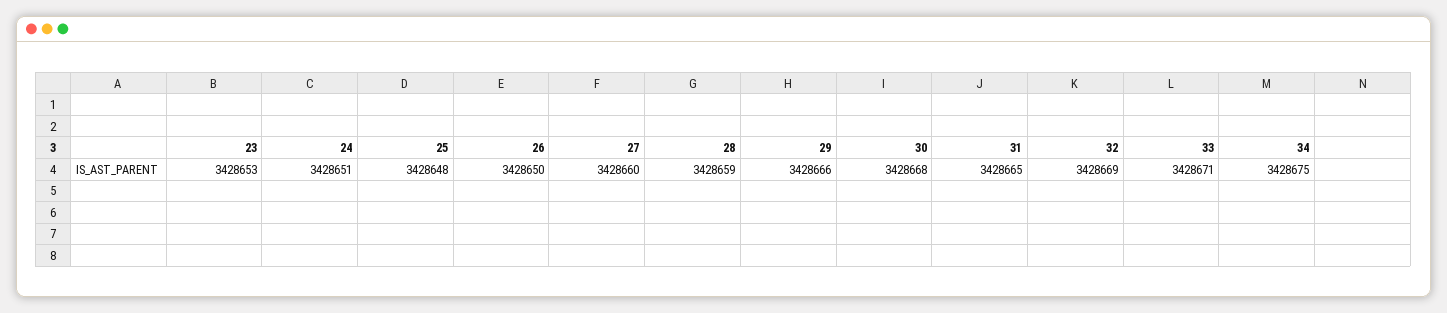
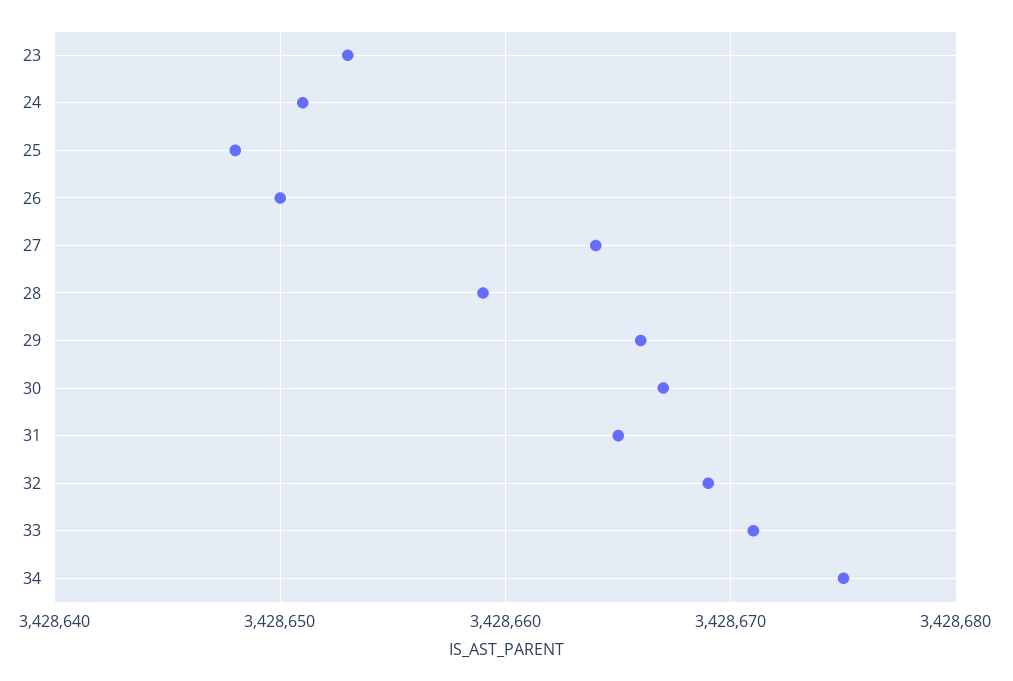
  {
    "23": 3428653,
    "24": 3428651,
    "25": 3428648,
    "26": 3428650,
-   "27": 3428660,
+   "27": 3428664,
    "28": 3428659,
    "29": 3428666,
-   "30": 3428668,
+   "30": 3428667,
    "31": 3428665,
    "32": 3428669,
    "33": 3428671,
    "34": 3428675
  }

